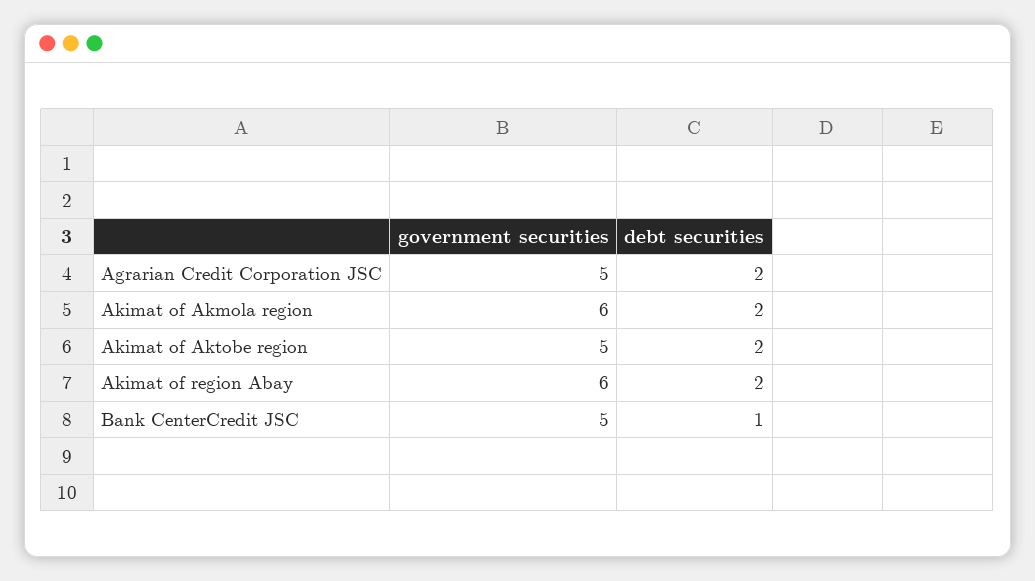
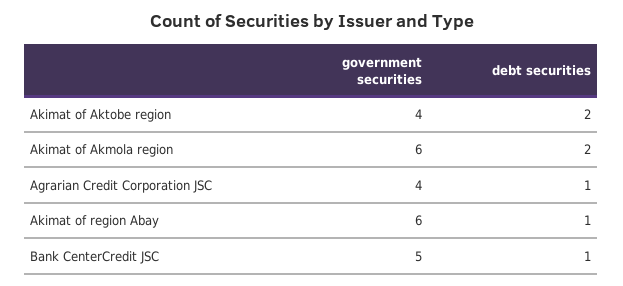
  {
    "government securities": {
-     "Agrarian Credit Corporation JSC": 5,
+     "Agrarian Credit Corporation JSC": 4,
      "Akimat of Akmola region": 6,
-     "Akimat of Aktobe region": 5,
+     "Akimat of Aktobe region": 4,
      "Akimat of region Abay": 6,
      "Bank CenterCredit JSC": 5
    },
    "debt securities": {
-     "Agrarian Credit Corporation JSC": 2,
+     "Agrarian Credit Corporation JSC": 1,
      "Akimat of Akmola region": 2,
      "Akimat of Aktobe region": 2,
-     "Akimat of region Abay": 2,
+     "Akimat of region Abay": 1,
      "Bank CenterCredit JSC": 1
    }
  }

